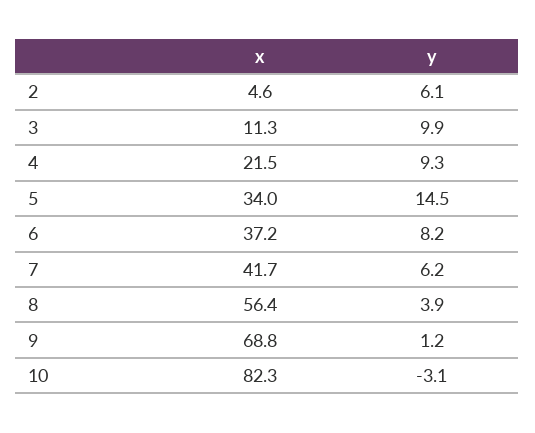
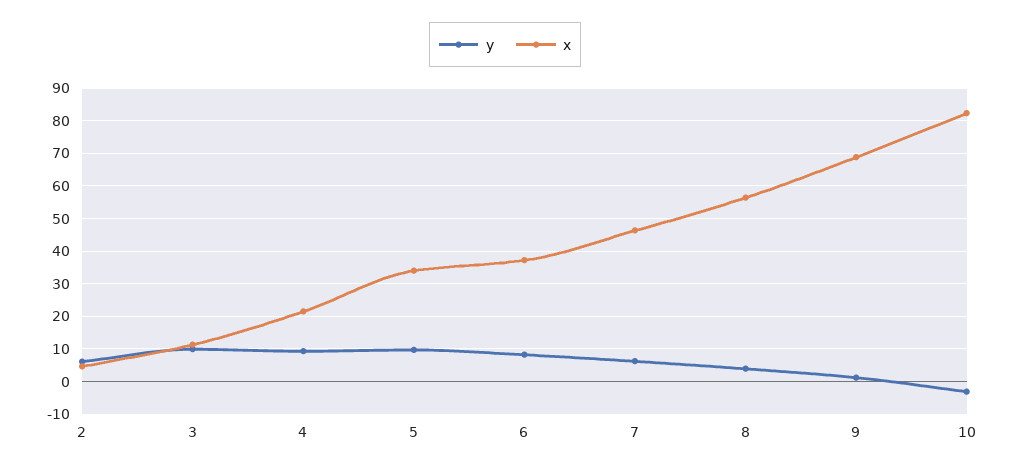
  {
    "x": {
      "2": 4.6,
      "3": 11.3,
      "4": 21.5,
      "5": 34,
      "6": 37.2,
-     "7": 41.7,
+     "7": 46,
      "8": 56.4,
      "9": 68.8,
      "10": 82.3
    },
    "y": {
      "2": 6.1,
      "3": 9.9,
      "4": 9.3,
-     "5": 14.5,
+     "5": 10,
      "6": 8.2,
      "7": 6.2,
      "8": 3.9,
      "9": 1.2,
      "10": -3.1
    }
  }

